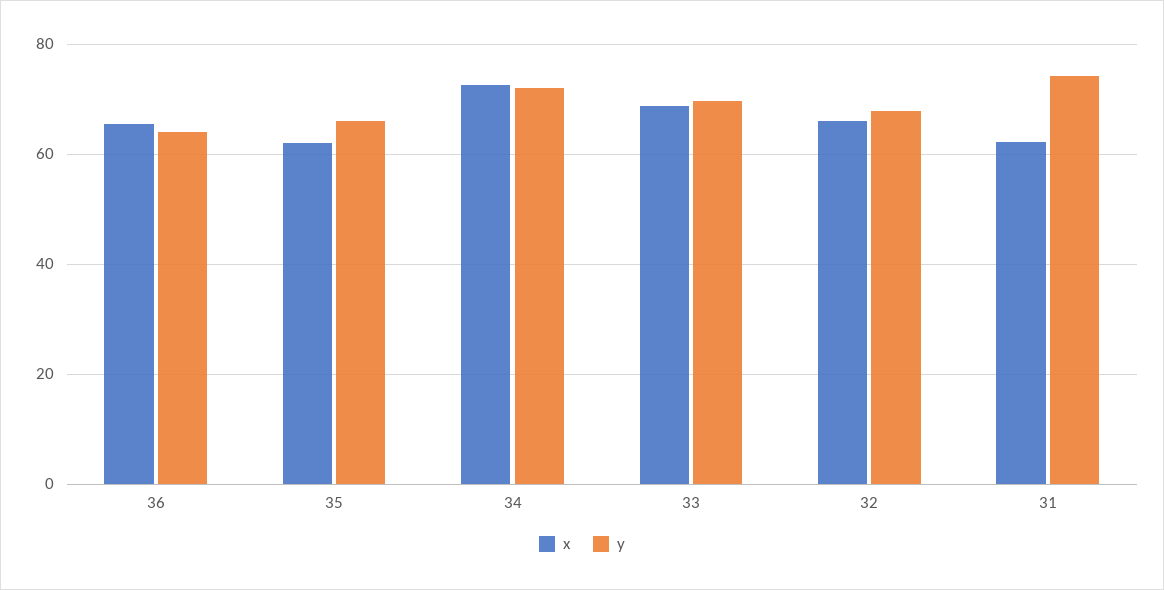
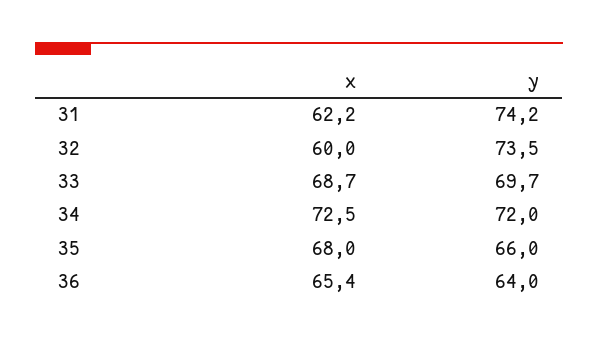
  {
    "x": {
      "36": 65.4,
-     "35": 62,
+     "35": 68,
      "34": 72.5,
      "33": 68.7,
-     "32": 66,
+     "32": 60,
      "31": 62.2
    },
    "y": {
      "36": 64,
      "35": 66,
      "34": 72,
      "33": 69.7,
-     "32": 68,
+     "32": 73.5,
      "31": 74.2
    }
  }

